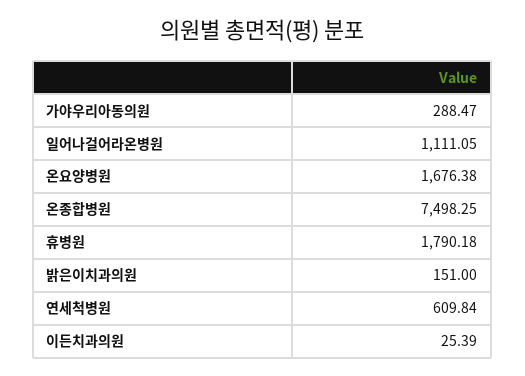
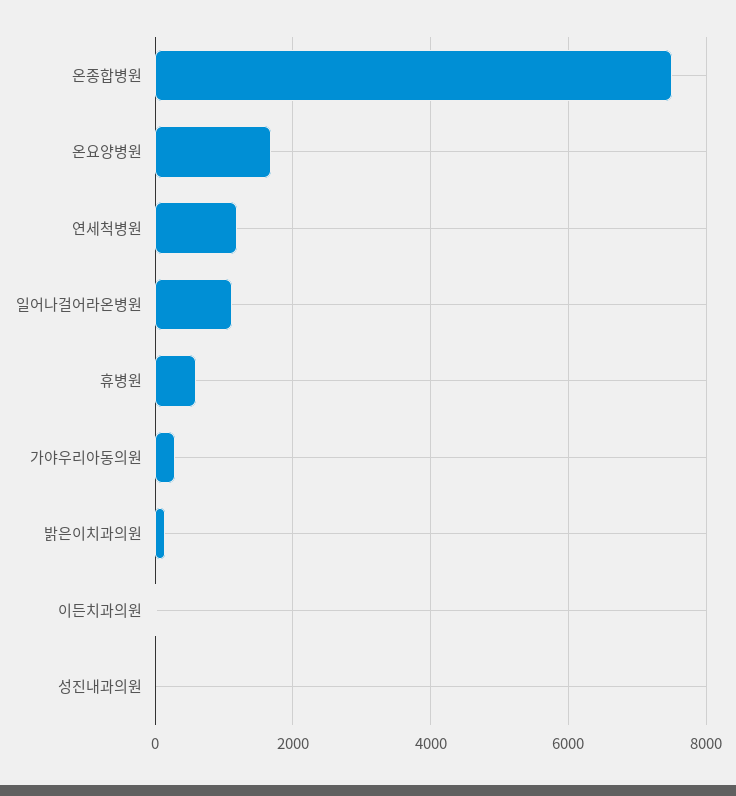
  {
    "가야우리아동의원": 288.47,
    "일어나걸어라온병원": 1111.05,
    "온요양병원": 1676.38,
    "온종합병원": 7498.25,
-   "휴병원": 1790.18,
+   "휴병원": 600,
    "밝은이치과의원": 151,
-   "연세척병원": 609.84,
+   "연세척병원": 1200,
-   "이든치과의원": 25.39
+   "이든치과의원": 25.39,
+   "성진내과의원": 0
  }

